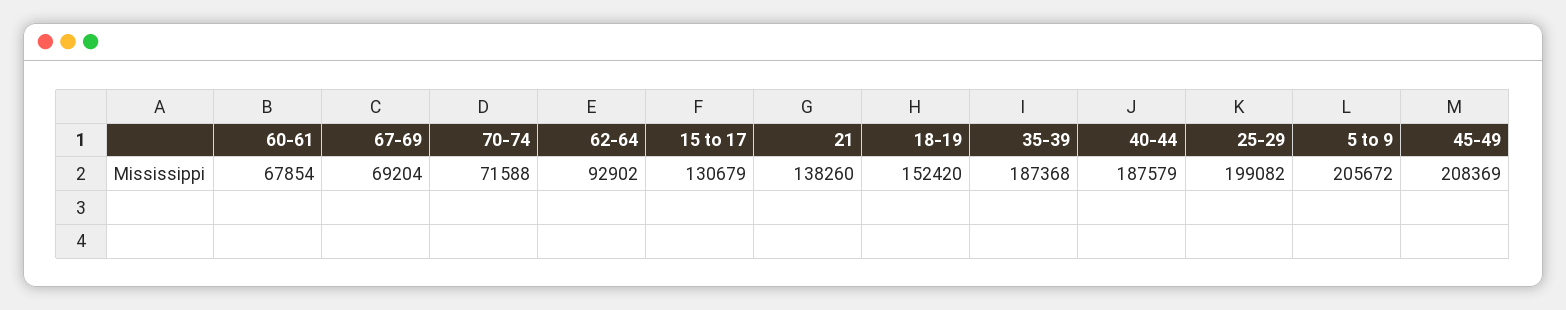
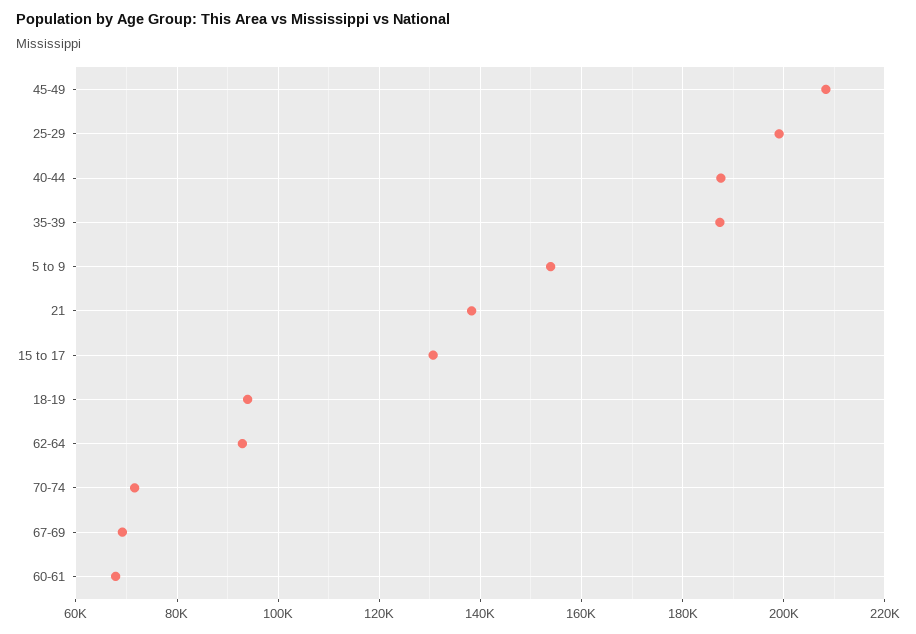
  {
    "60-61": 67854,
    "67-69": 69204,
    "70-74": 71588,
    "62-64": 92902,
    "15 to 17": 130679,
    "21": 138260,
-   "18-19": 152420,
+   "18-19": 94000,
    "35-39": 187368,
    "40-44": 187579,
    "25-29": 199082,
-   "5 to 9": 205672,
+   "5 to 9": 154000,
    "45-49": 208369
  }

